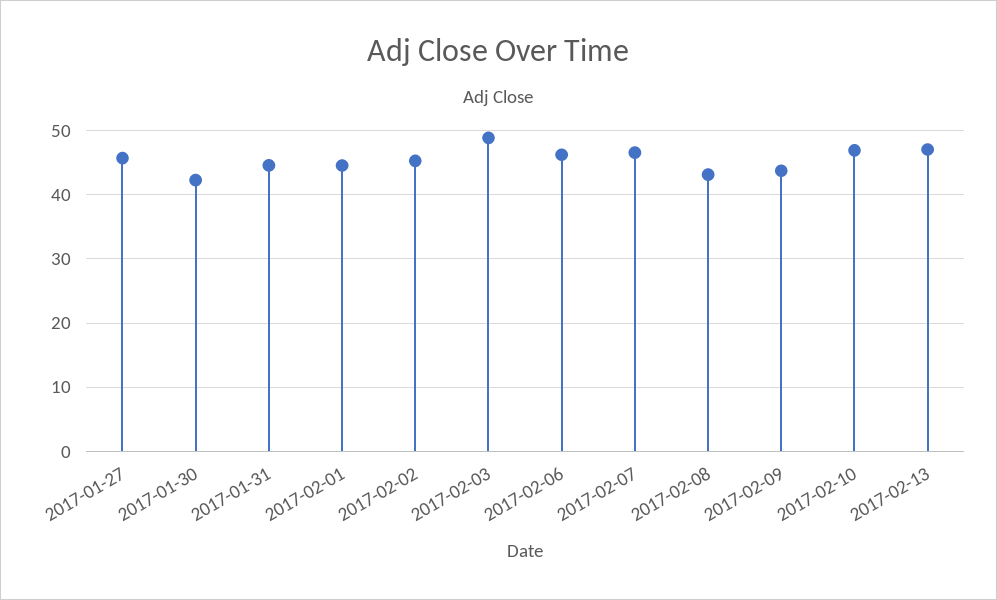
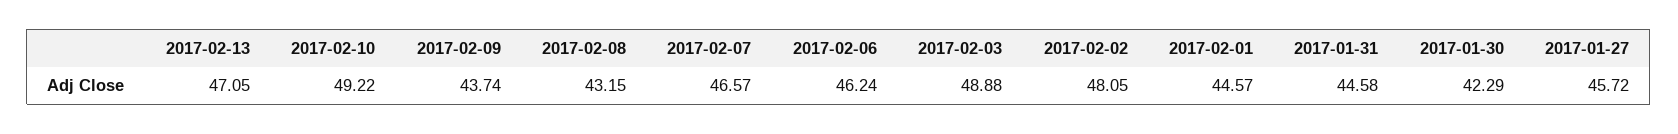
  {
    "2017-01-27": 45.72,
    "2017-01-30": 42.29,
    "2017-01-31": 44.58,
    "2017-02-01": 44.57,
-   "2017-02-02": 45,
+   "2017-02-02": 48.05,
    "2017-02-03": 48.88,
    "2017-02-06": 46.24,
    "2017-02-07": 46.57,
    "2017-02-08": 43.15,
    "2017-02-09": 43.74,
-   "2017-02-10": 47,
+   "2017-02-10": 49.22,
    "2017-02-13": 47.05
  }

